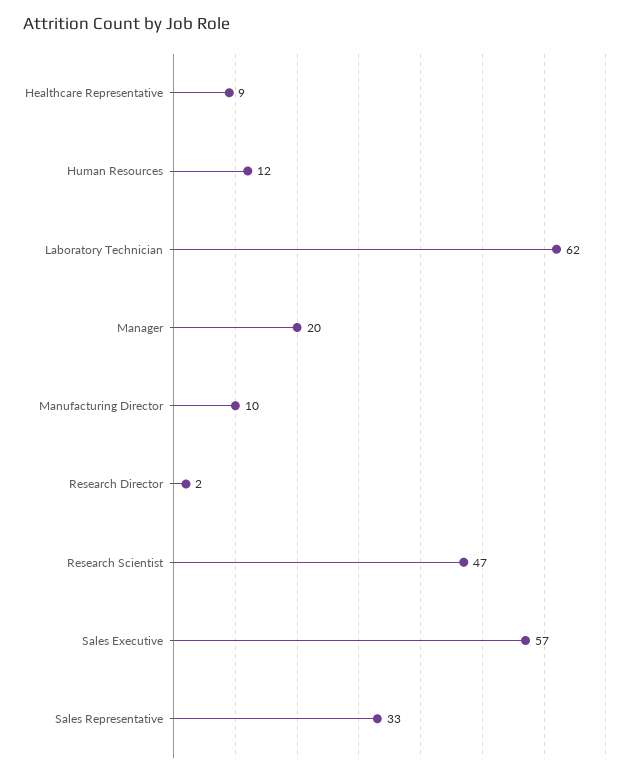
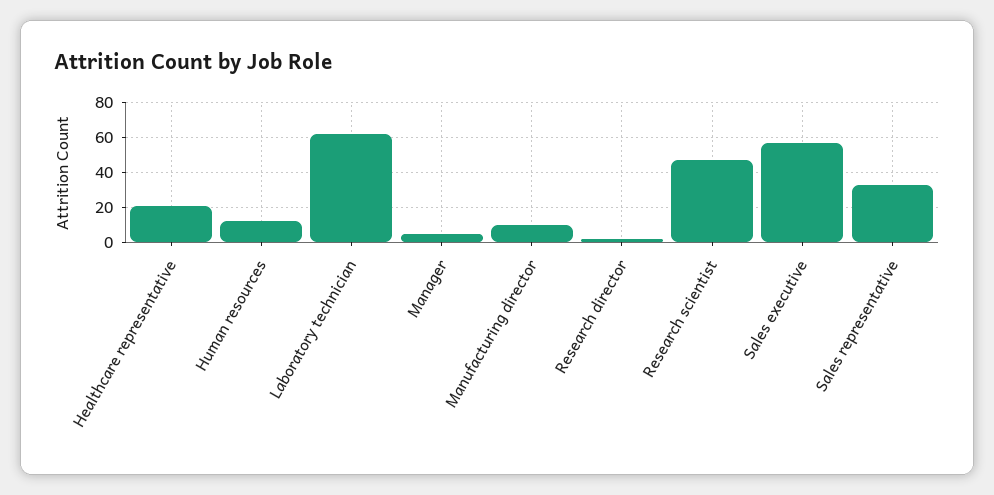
  {
-   "Healthcare Representative": 9,
+   "Healthcare Representative": 20,
    "Human Resources": 12,
    "Laboratory Technician": 62,
-   "Manager": 20,
+   "Manager": 5,
    "Manufacturing Director": 10,
    "Research Director": 2,
    "Research Scientist": 47,
    "Sales Executive": 57,
    "Sales Representative": 33
  }

